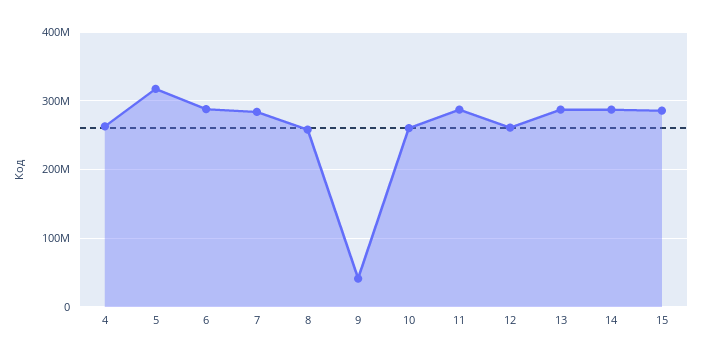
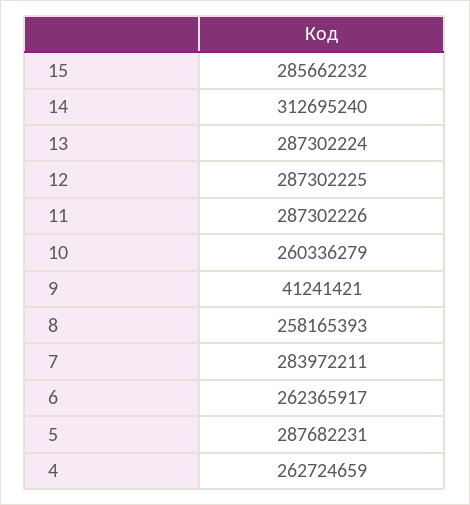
  {
    "4": 262724659,
-   "5": 320000000,
+   "5": 287682231,
-   "6": 290000000,
+   "6": 262365917,
    "7": 283972211,
    "8": 258165393,
    "9": 41241421,
    "10": 260336279,
    "11": 287302226,
-   "12": 260000000,
+   "12": 287302225,
    "13": 287302224,
-   "14": 290000000,
+   "14": 312695240,
    "15": 285662232
  }

